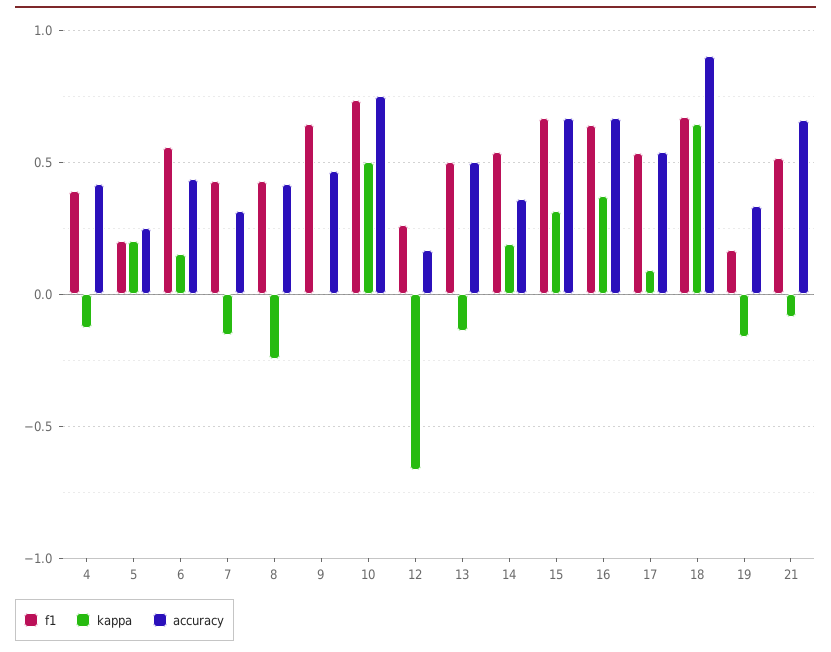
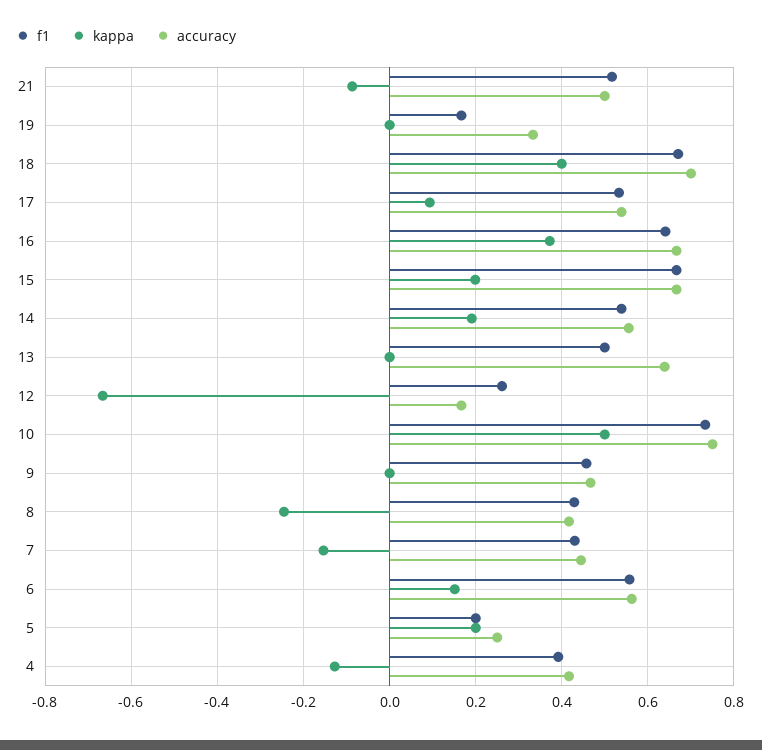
  {
    "f1": {
      "4": 0.4,
      "5": 0.2,
      "6": 0.56,
      "7": 0.44,
      "8": 0.42,
-     "9": 0.65,
+     "9": 0.46,
      "10": 0.74,
      "12": 0.26,
      "13": 0.5,
      "14": 0.54,
      "15": 0.66,
      "16": 0.64,
      "17": 0.54,
      "18": 0.68,
      "19": 0.16,
      "21": 0.52
    },
    "kappa": {
      "4": -0.12,
      "5": 0.2,
      "6": 0.16,
      "7": -0.16,
      "8": -0.24,
      "9": 0,
      "10": 0.5,
      "12": -0.66,
-     "13": -0.15,
+     "13": 0,
      "14": 0.2,
-     "15": 0.3,
+     "15": 0.2,
      "16": 0.38,
      "17": 0.1,
-     "18": 0.65,
+     "18": 0.4,
-     "19": -0.15,
+     "19": 0,
      "21": -0.08
    },
    "accuracy": {
      "4": 0.42,
      "5": 0.26,
-     "6": 0.45,
+     "6": 0.56,
-     "7": 0.3,
+     "7": 0.44,
      "8": 0.42,
      "9": 0.46,
      "10": 0.76,
      "12": 0.16,
-     "13": 0.5,
+     "13": 0.64,
-     "14": 0.35,
+     "14": 0.56,
      "15": 0.66,
      "16": 0.66,
      "17": 0.54,
-     "18": 0.9,
+     "18": 0.7,
      "19": 0.34,
-     "21": 0.65
+     "21": 0.5
    }
  }

